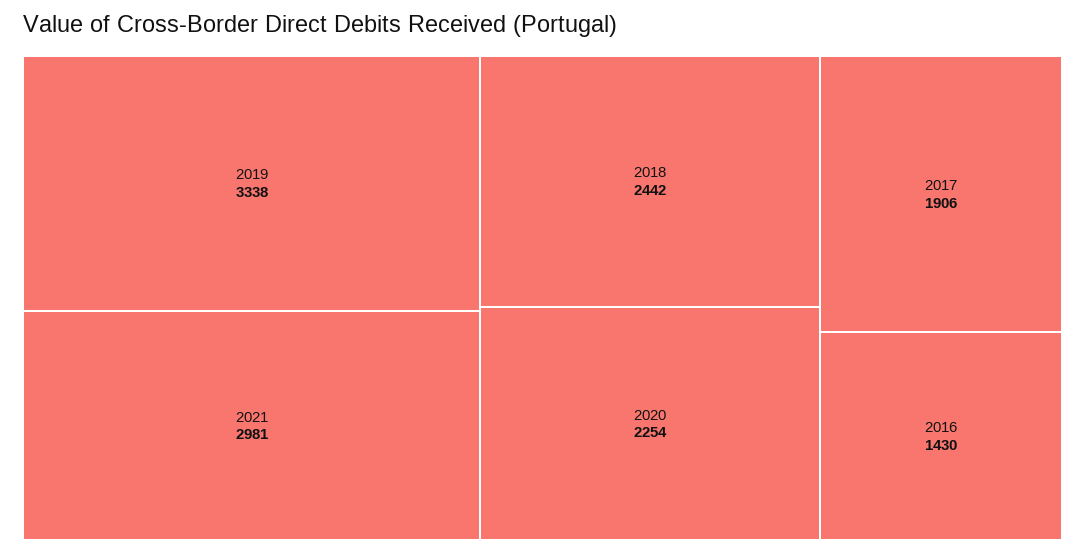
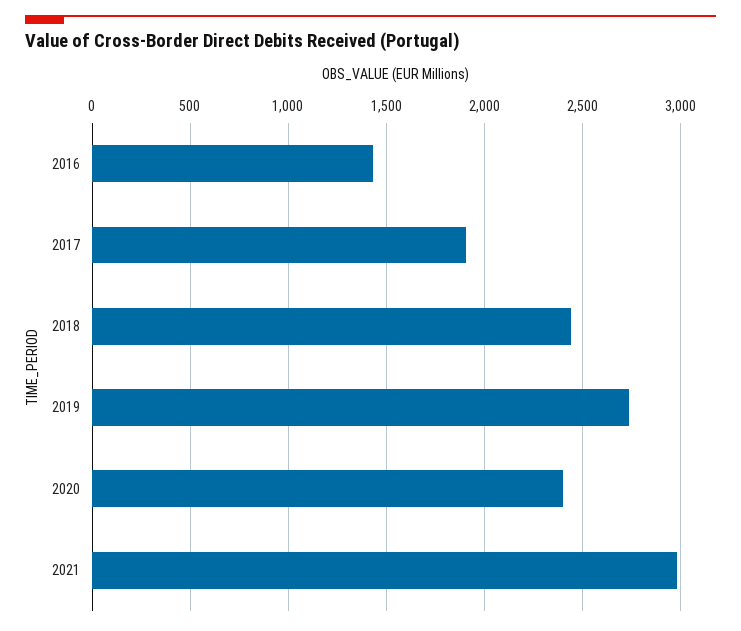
  {
-   "2019": 3338,
+   "2019": 2750,
    "2021": 2981,
    "2018": 2442,
-   "2020": 2254,
+   "2020": 2400,
    "2017": 1906,
    "2016": 1430
  }

